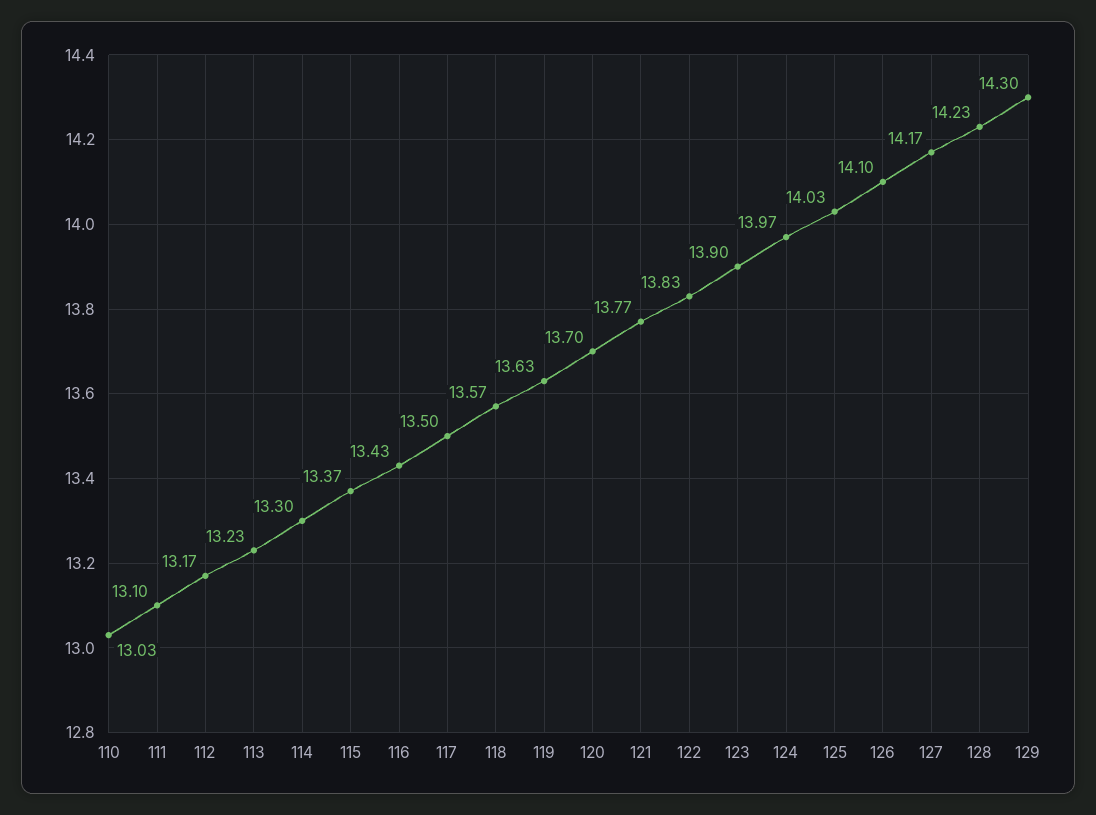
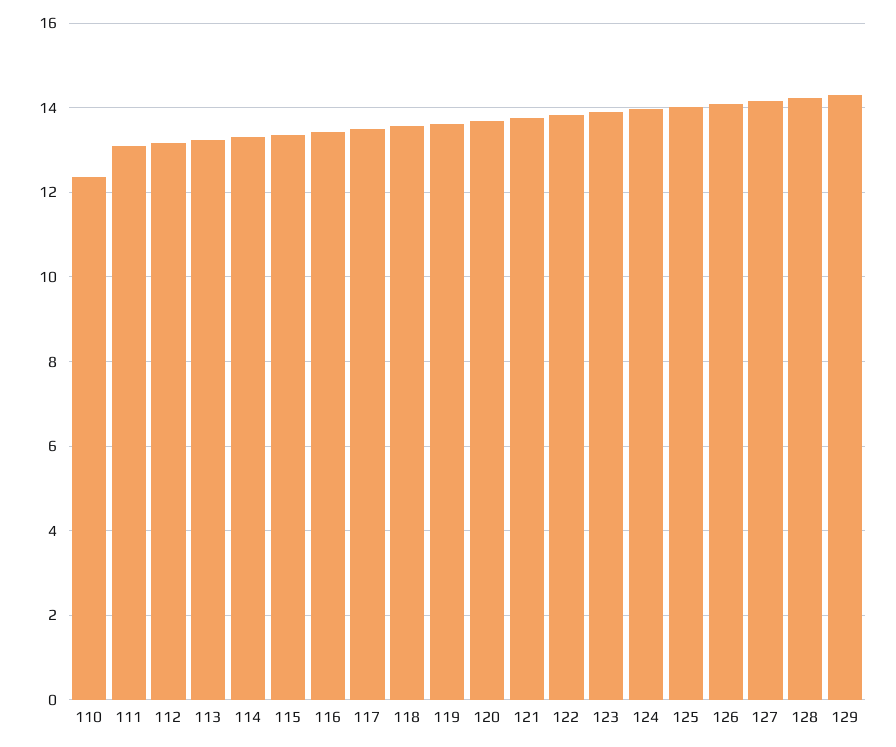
  {
-   "110": 13.03,
+   "110": 12.4,
    "111": 13.1,
    "112": 13.17,
    "113": 13.23,
    "114": 13.3,
    "115": 13.37,
    "116": 13.43,
    "117": 13.5,
    "118": 13.57,
    "119": 13.63,
    "120": 13.7,
    "121": 13.77,
    "122": 13.83,
    "123": 13.9,
    "124": 13.97,
    "125": 14.03,
    "126": 14.1,
    "127": 14.17,
    "128": 14.23,
    "129": 14.3
  }

